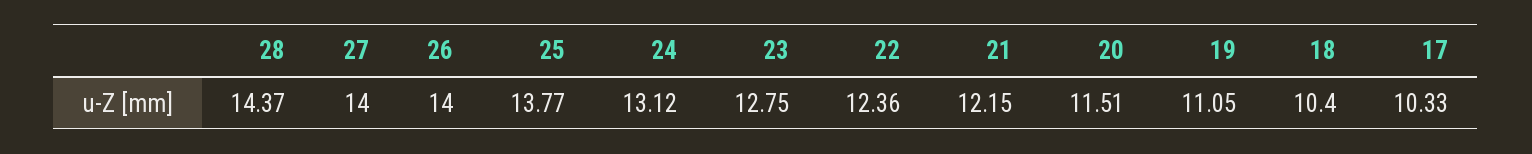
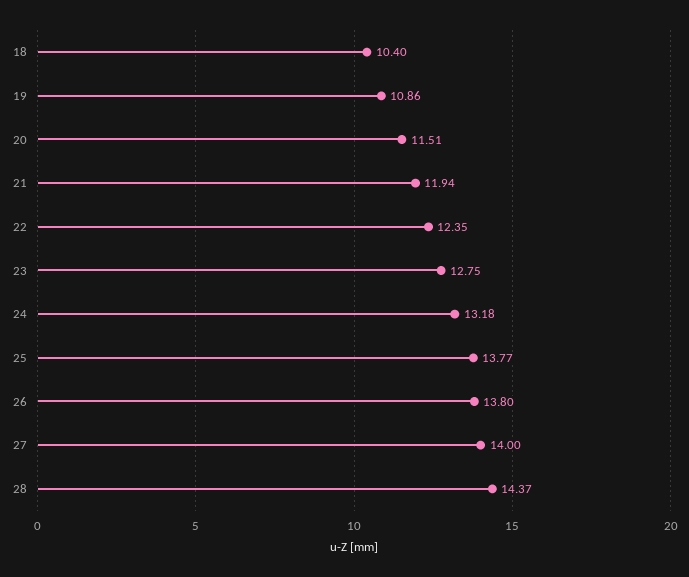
  {
    "28": 14.37,
    "27": 14,
-   "26": 14,
+   "26": 13.8,
    "25": 13.77,
-   "24": 13.12,
+   "24": 13.18,
    "23": 12.75,
-   "22": 12.36,
+   "22": 12.35,
-   "21": 12.15,
+   "21": 11.94,
    "20": 11.51,
-   "19": 11.05,
+   "19": 10.86,
-   "18": 10.4,
+   "18": 10.4
-   "17": 10.33
  }

